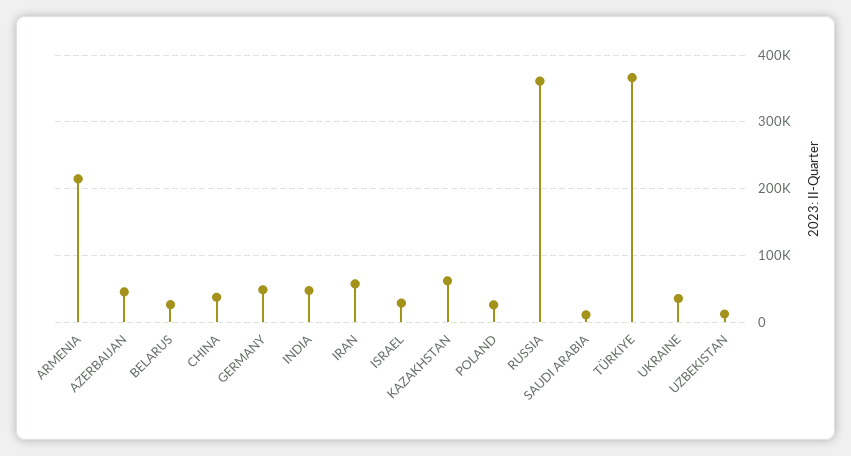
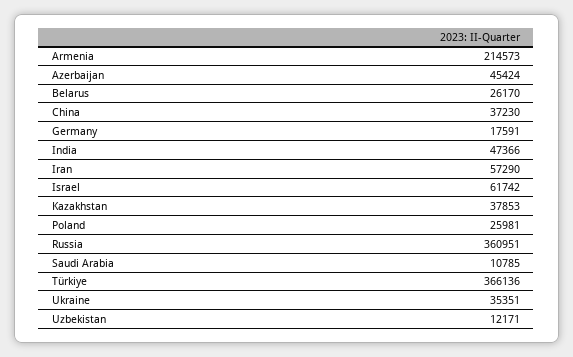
  {
    "ARMENIA": 214573,
    "AZERBAIJAN": 45424,
    "BELARUS": 26170,
    "CHINA": 37230,
-   "GERMANY": 50000,
+   "GERMANY": 17591,
    "INDIA": 47366,
    "IRAN": 57290,
-   "ISRAEL": 30000,
+   "ISRAEL": 61742,
-   "KAZAKHSTAN": 60000,
+   "KAZAKHSTAN": 37853,
    "POLAND": 25981,
    "RUSSIA": 360951,
    "SAUDI ARABIA": 10785,
    "TÜRKIYE": 366136,
    "UKRAINE": 35351,
    "UZBEKISTAN": 12171
  }

